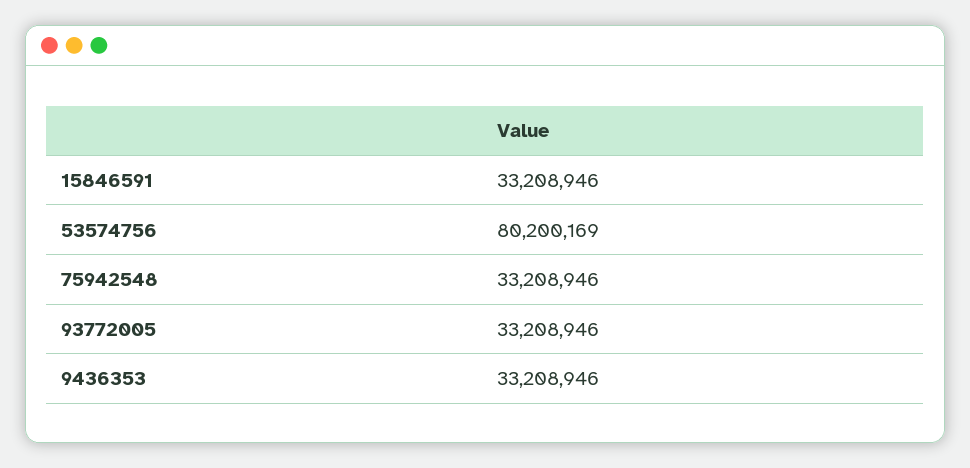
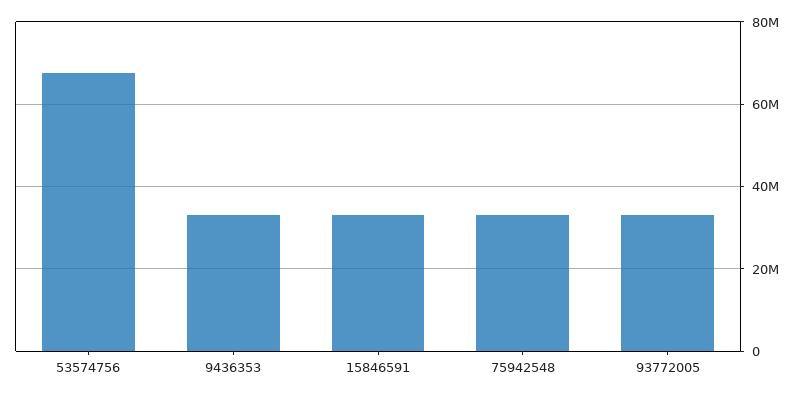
  {
    "15846591": 33208946,
-   "53574756": 80200169,
+   "53574756": 68000000,
    "75942548": 33208946,
    "93772005": 33208946,
    "9436353": 33208946
  }

